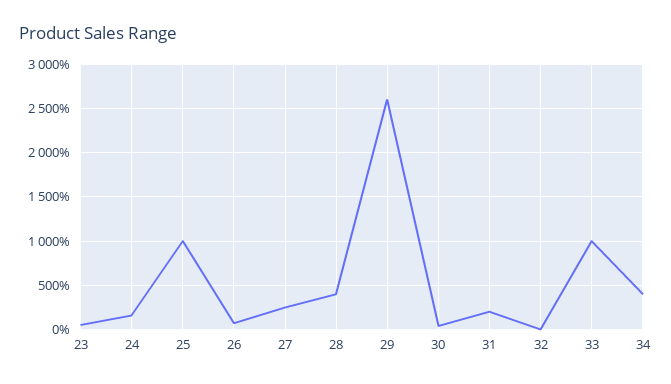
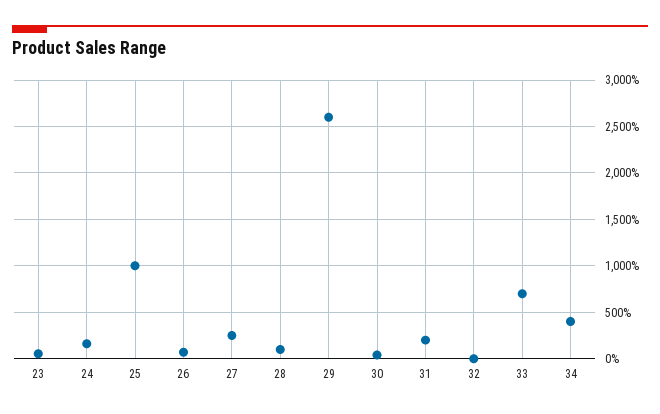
  {
    "23": 100,
    "24": 200,
    "25": 1000,
    "26": 100,
    "27": 300,
-   "28": 400,
+   "28": 100,
    "29": 2600,
    "30": 0,
    "31": 200,
    "32": 0,
-   "33": 1000,
+   "33": 700,
    "34": 400
  }

